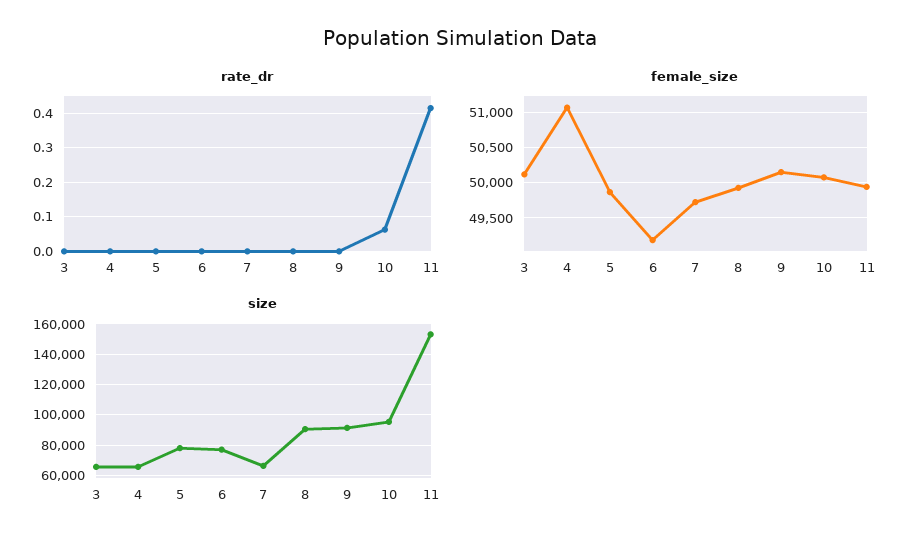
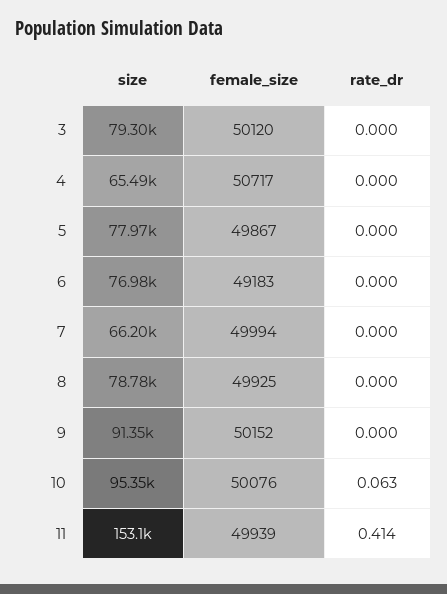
  {
    "rate_dr": {
      "3": 0,
      "4": 0,
      "5": 0,
      "6": 0,
      "7": 0,
      "8": 0,
      "9": 0,
      "10": 0.063,
      "11": 0.414
    },
    "female_size": {
      "3": 50120,
-     "4": 51100,
+     "4": 50717,
      "5": 49867,
      "6": 49183,
-     "7": 49700,
+     "7": 49994,
      "8": 49925,
      "9": 50152,
      "10": 50076,
      "11": 49939
    },
    "size": {
-     "3": 65000,
+     "3": 79300,
      "4": 65490,
      "5": 77970,
      "6": 76980,
      "7": 66200,
-     "8": 90000,
+     "8": 78780,
      "9": 91350,
      "10": 95350,
      "11": 153100
    }
  }

